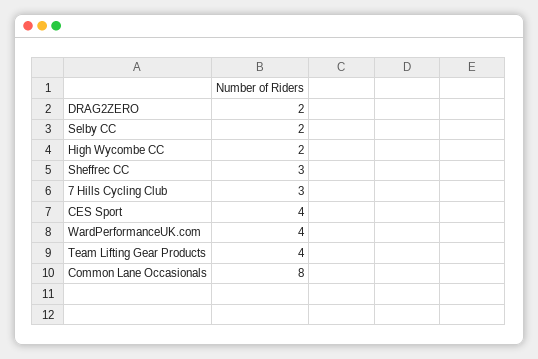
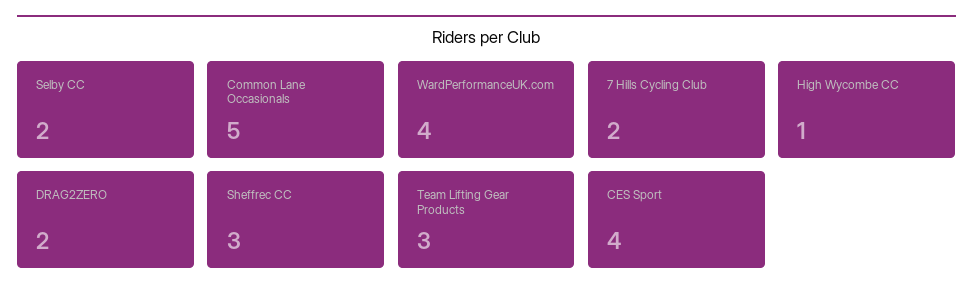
  {
    "DRAG2ZERO": 2,
    "Selby CC": 2,
-   "High Wycombe CC": 2,
+   "High Wycombe CC": 1,
    "Sheffrec CC": 3,
-   "7 Hills Cycling Club": 3,
+   "7 Hills Cycling Club": 2,
    "CES Sport": 4,
    "WardPerformanceUK.com": 4,
-   "Team Lifting Gear Products": 4,
+   "Team Lifting Gear Products": 3,
-   "Common Lane Occasionals": 8
+   "Common Lane Occasionals": 5
  }

